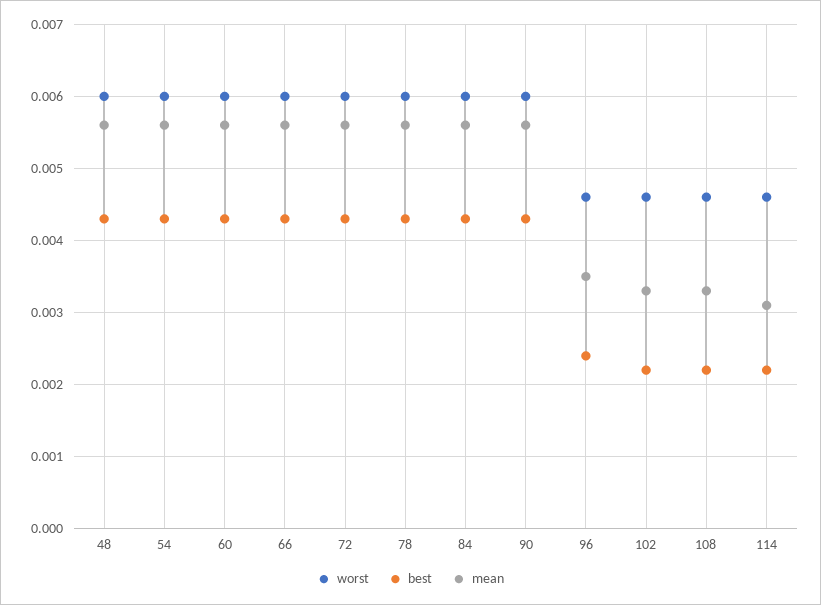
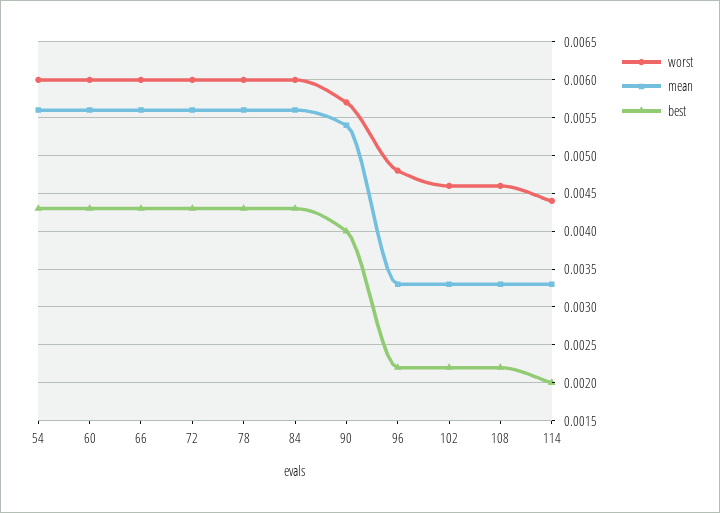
  {
    "worst": {
-     "48": 0.006,
      "54": 0.006,
      "60": 0.006,
      "66": 0.006,
      "72": 0.006,
      "78": 0.006,
      "84": 0.006,
-     "90": 0.006,
+     "90": 0.0057,
-     "96": 0.0046,
+     "96": 0.0048,
      "102": 0.0046,
      "108": 0.0046,
-     "114": 0.0046
+     "114": 0.0044
    },
    "best": {
-     "48": 0.0043,
      "54": 0.0043,
      "60": 0.0043,
      "66": 0.0043,
      "72": 0.0043,
      "78": 0.0043,
      "84": 0.0043,
-     "90": 0.0043,
+     "90": 0.004,
-     "96": 0.0024,
+     "96": 0.0022,
      "102": 0.0022,
      "108": 0.0022,
-     "114": 0.0022
+     "114": 0.002
    },
    "mean": {
-     "48": 0.0056,
      "54": 0.0056,
      "60": 0.0056,
      "66": 0.0056,
      "72": 0.0056,
      "78": 0.0056,
      "84": 0.0056,
-     "90": 0.0056,
+     "90": 0.0054,
-     "96": 0.0035,
+     "96": 0.0033,
      "102": 0.0033,
      "108": 0.0033,
-     "114": 0.0031
+     "114": 0.0033
    }
  }

